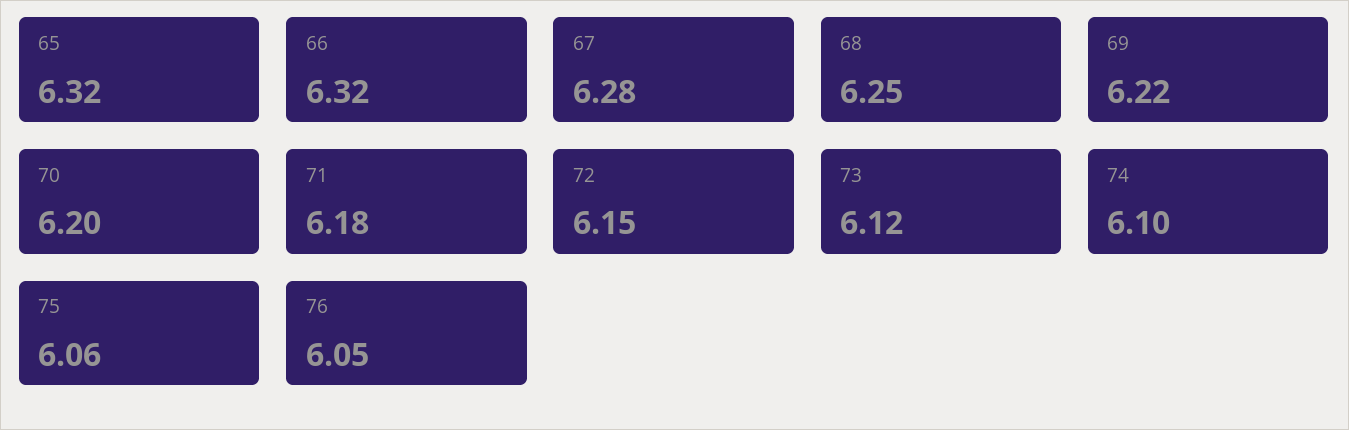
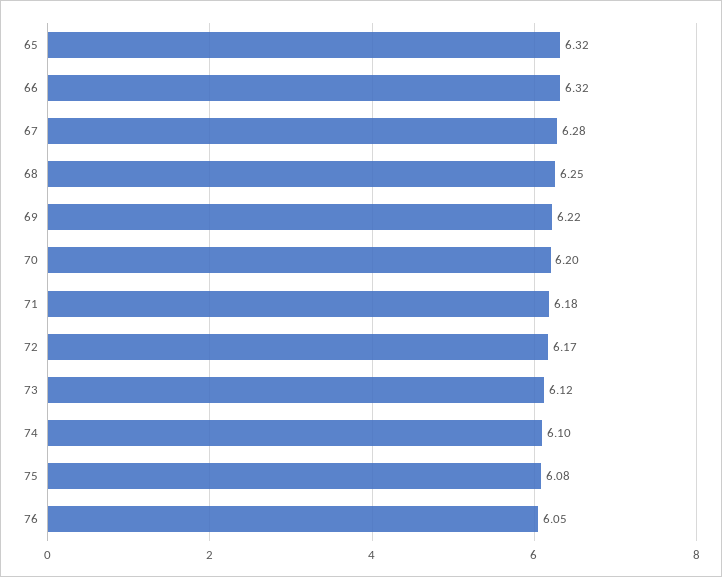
  {
    "65": 6.32,
    "66": 6.32,
    "67": 6.28,
    "68": 6.25,
    "69": 6.22,
    "70": 6.2,
    "71": 6.18,
-   "72": 6.15,
+   "72": 6.17,
    "73": 6.12,
    "74": 6.1,
-   "75": 6.06,
+   "75": 6.08,
    "76": 6.05
  }

